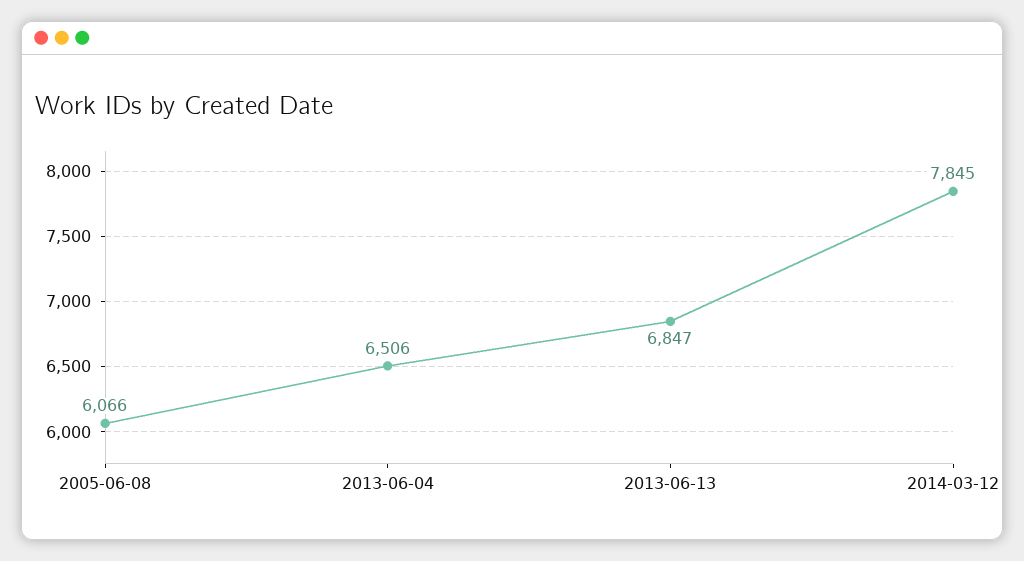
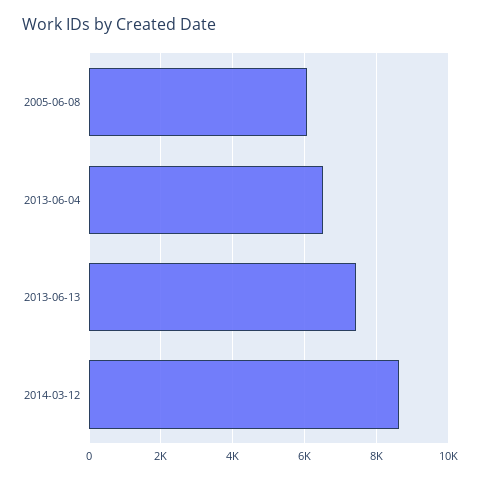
  {
    "2005-06-08": 6066,
    "2013-06-04": 6506,
-   "2013-06-13": 6847,
+   "2013-06-13": 7400,
-   "2014-03-12": 7845
+   "2014-03-12": 8600
  }

